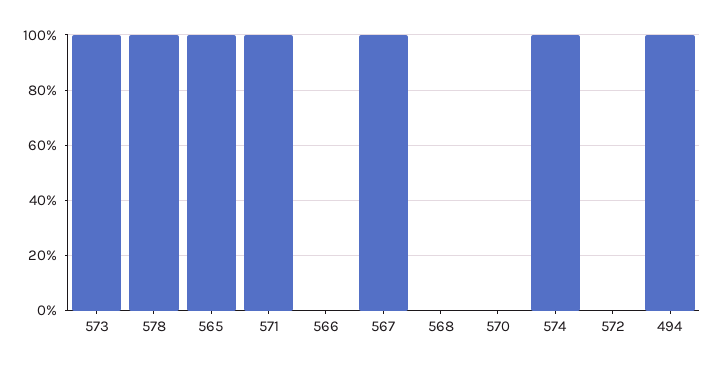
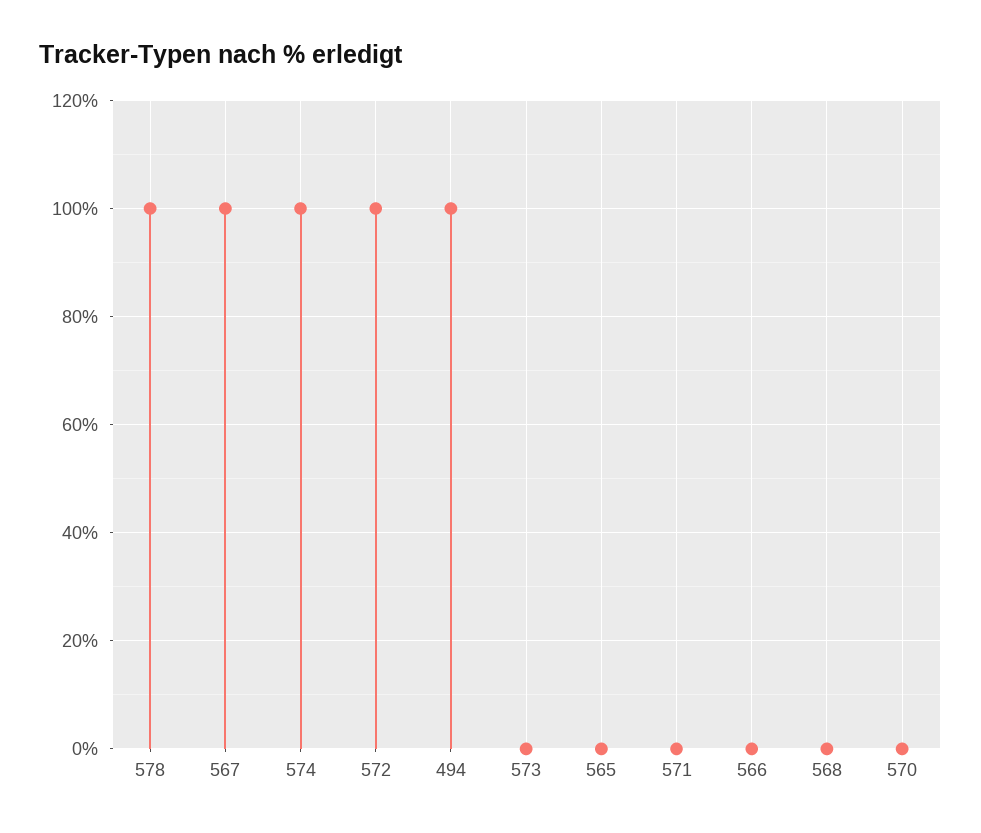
  {
-   "573": 100,
+   "573": 0,
    "578": 100,
-   "565": 100,
+   "565": 0,
-   "571": 100,
+   "571": 0,
    "566": 0,
    "567": 100,
    "568": 0,
    "570": 0,
    "574": 100,
-   "572": 0,
+   "572": 100,
    "494": 100
  }

